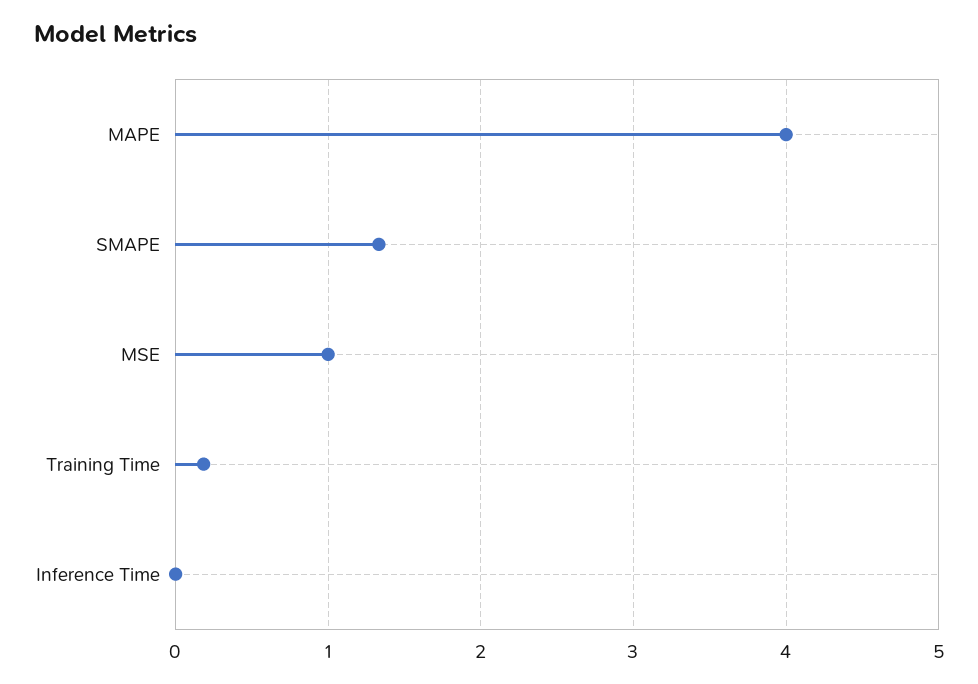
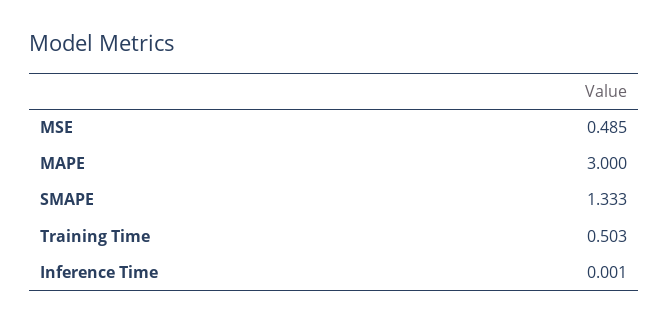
  {
-   "MAPE": 4,
+   "MAPE": 3,
    "SMAPE": 1.333,
-   "MSE": 1,
+   "MSE": 0.485,
-   "Training Time": 0.2,
+   "Training Time": 0.503,
    "Inference Time": 0.001
  }

